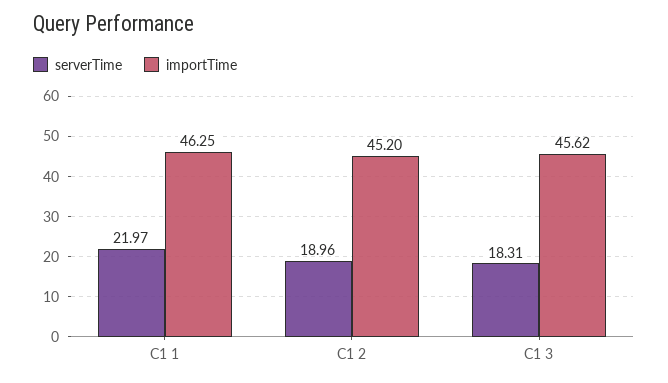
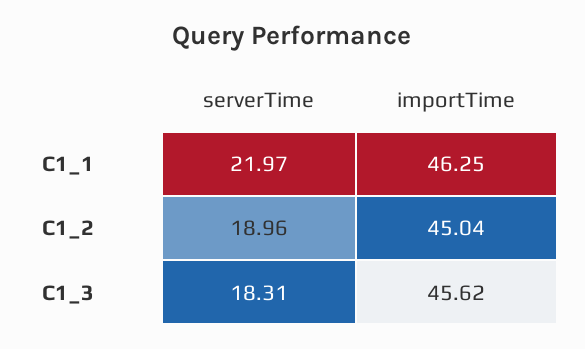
  {
    "serverTime": {
      "C1 1": 21.97,
      "C1 2": 18.96,
      "C1 3": 18.31
    },
    "importTime": {
      "C1 1": 46.25,
-     "C1 2": 45.2,
+     "C1 2": 45.04,
      "C1 3": 45.62
    }
  }

